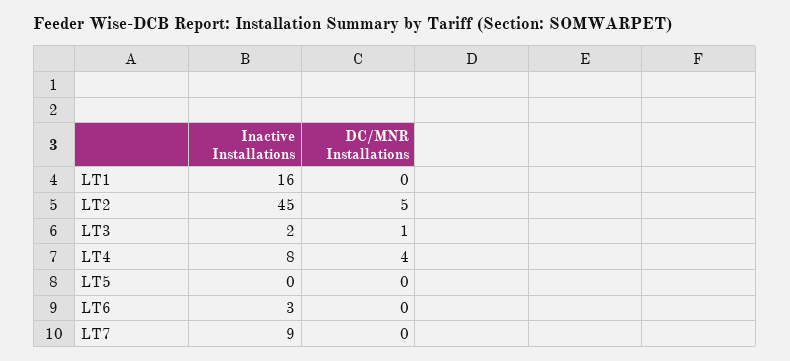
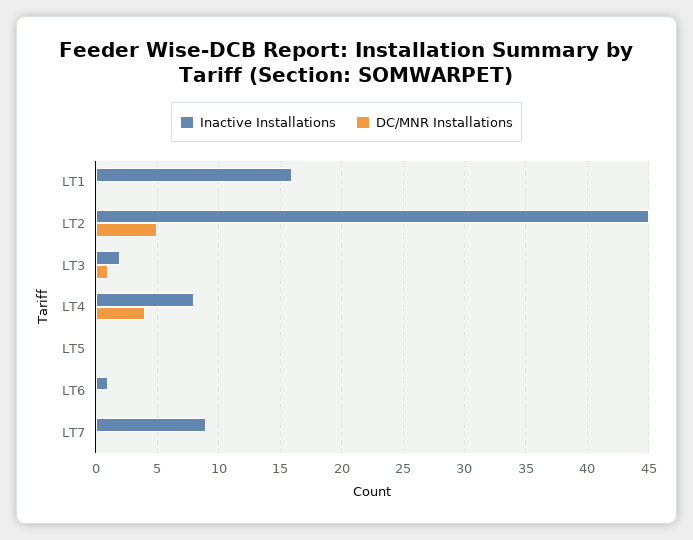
  {
    "Inactive Installations": {
      "LT1": 16,
      "LT2": 45,
      "LT3": 2,
      "LT4": 8,
      "LT5": 0,
-     "LT6": 3,
+     "LT6": 1,
      "LT7": 9
    },
    "DC/MNR Installations": {
      "LT1": 0,
      "LT2": 5,
      "LT3": 1,
      "LT4": 4,
      "LT5": 0,
      "LT6": 0,
      "LT7": 0
    }
  }

